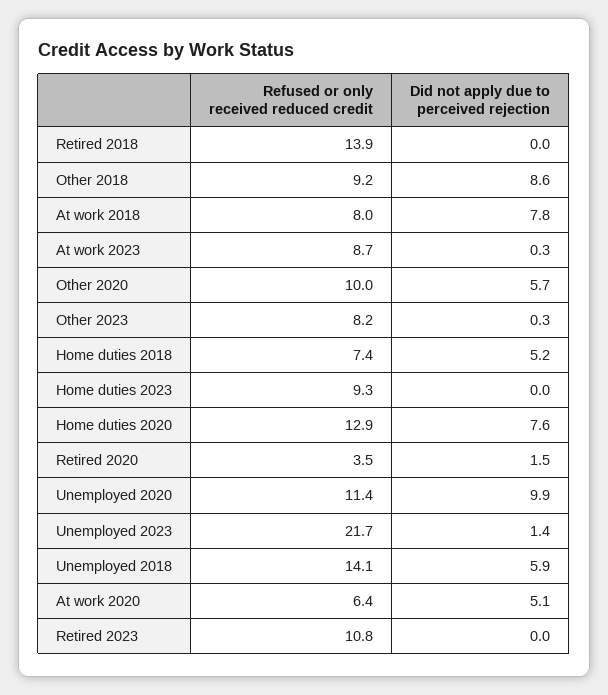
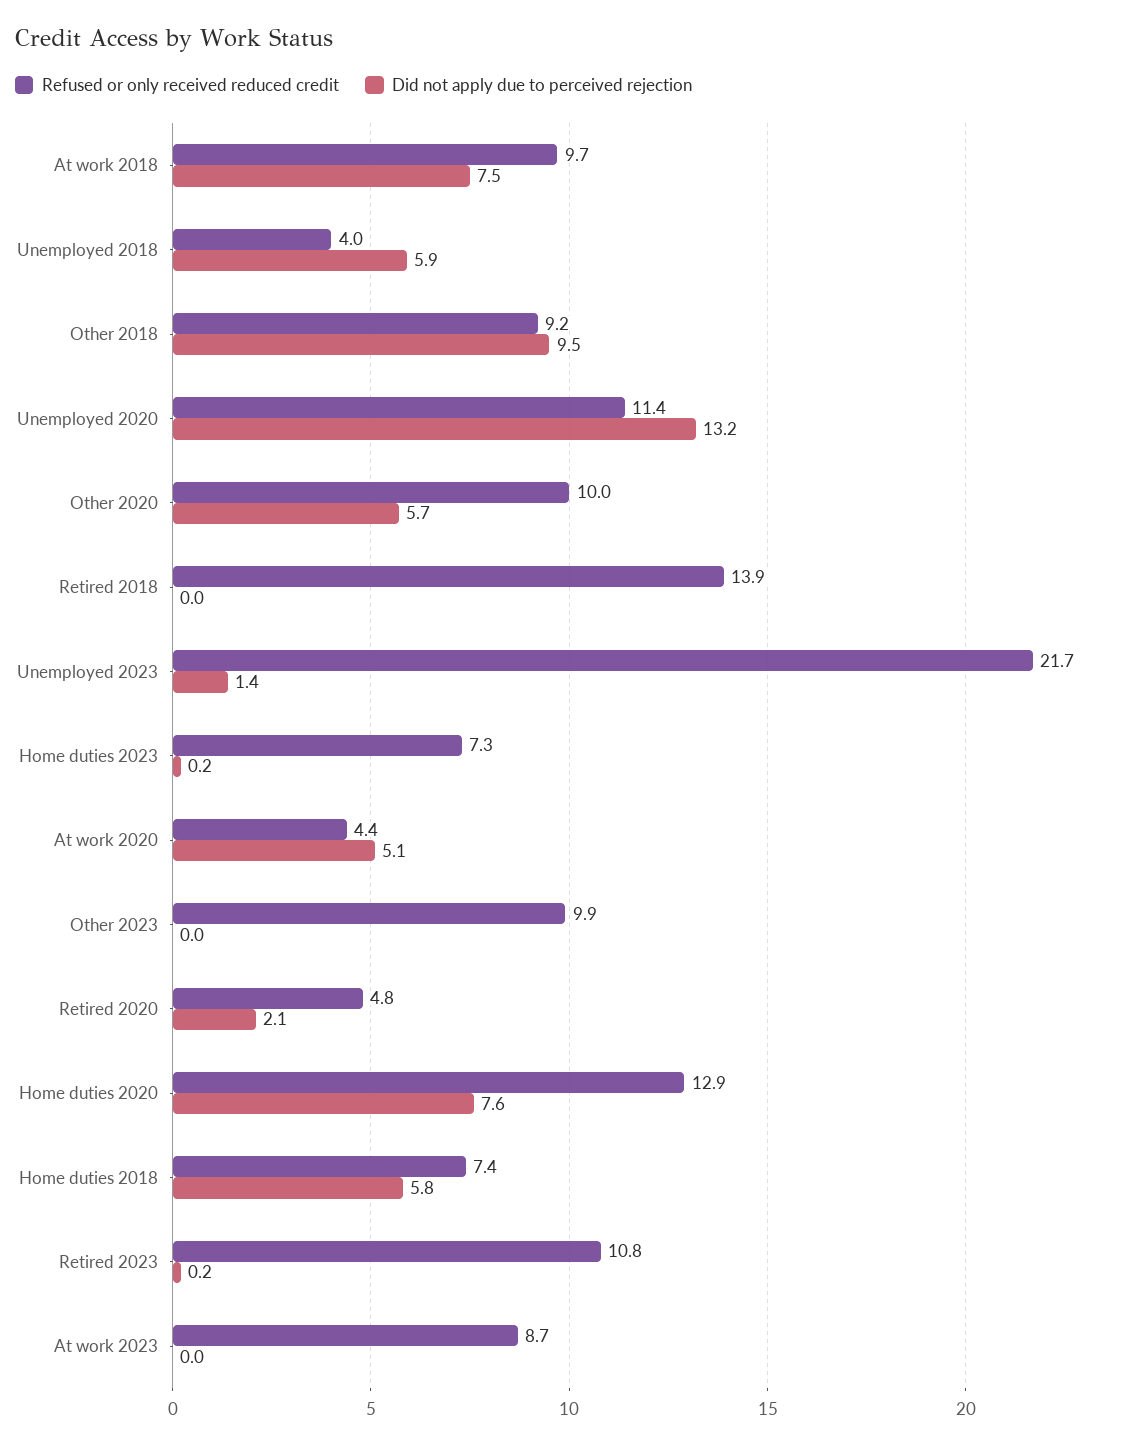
  {
    "Refused or only received reduced credit": {
      "Retired 2018": 13.9,
      "Other 2018": 9.2,
-     "At work 2018": 8,
+     "At work 2018": 9.7,
      "At work 2023": 8.7,
      "Other 2020": 10,
-     "Other 2023": 8.2,
+     "Other 2023": 9.9,
      "Home duties 2018": 7.4,
-     "Home duties 2023": 9.3,
+     "Home duties 2023": 7.3,
      "Home duties 2020": 12.9,
-     "Retired 2020": 3.5,
+     "Retired 2020": 4.8,
      "Unemployed 2020": 11.4,
      "Unemployed 2023": 21.7,
-     "Unemployed 2018": 14.1,
+     "Unemployed 2018": 4,
-     "At work 2020": 6.4,
+     "At work 2020": 4.4,
      "Retired 2023": 10.8
    },
    "Did not apply due to perceived rejection": {
      "Retired 2018": 0,
-     "Other 2018": 8.6,
+     "Other 2018": 9.5,
-     "At work 2018": 7.8,
+     "At work 2018": 7.5,
-     "At work 2023": 0.3,
+     "At work 2023": 0,
      "Other 2020": 5.7,
-     "Other 2023": 0.3,
+     "Other 2023": 0,
-     "Home duties 2018": 5.2,
+     "Home duties 2018": 5.8,
-     "Home duties 2023": 0,
+     "Home duties 2023": 0.2,
      "Home duties 2020": 7.6,
-     "Retired 2020": 1.5,
+     "Retired 2020": 2.1,
-     "Unemployed 2020": 9.9,
+     "Unemployed 2020": 13.2,
      "Unemployed 2023": 1.4,
      "Unemployed 2018": 5.9,
      "At work 2020": 5.1,
-     "Retired 2023": 0
+     "Retired 2023": 0.2
    }
  }

